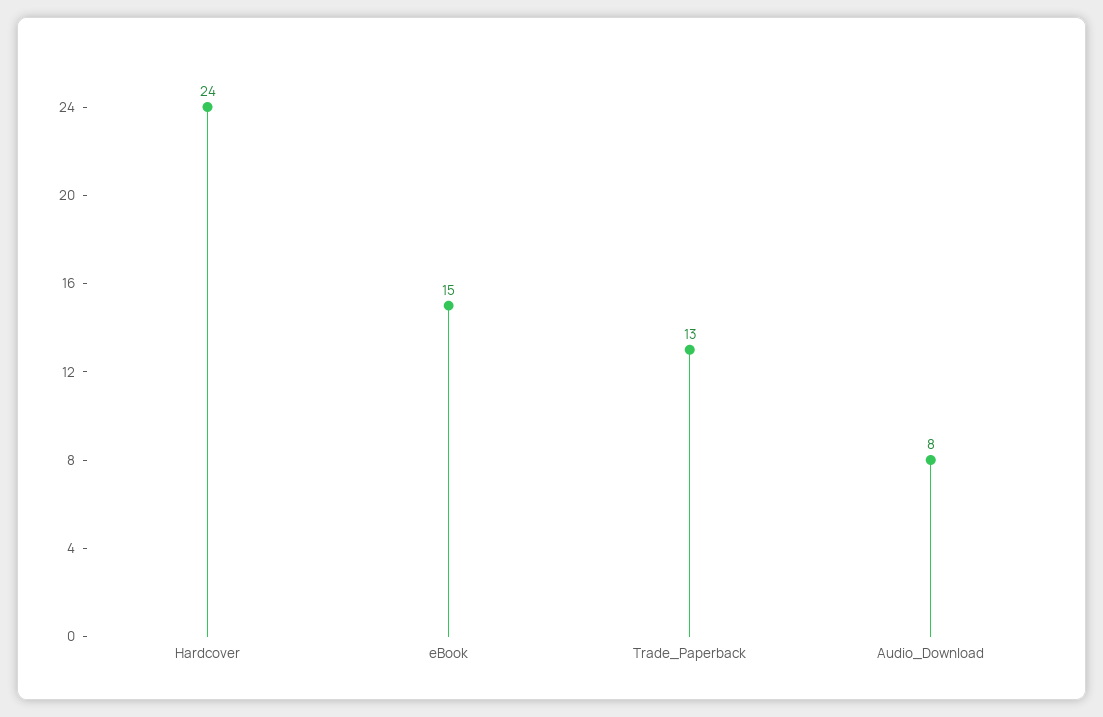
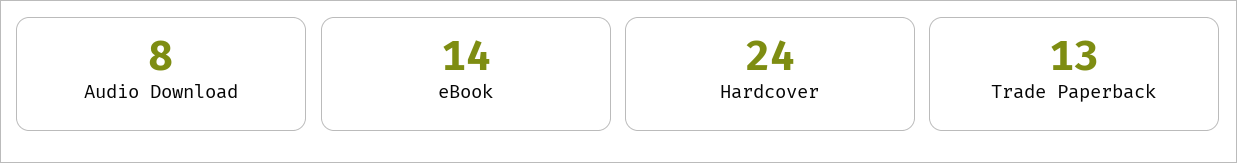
  {
    "Hardcover": 24,
-   "eBook": 15,
+   "eBook": 14,
    "Trade_Paperback": 13,
    "Audio_Download": 8
  }

